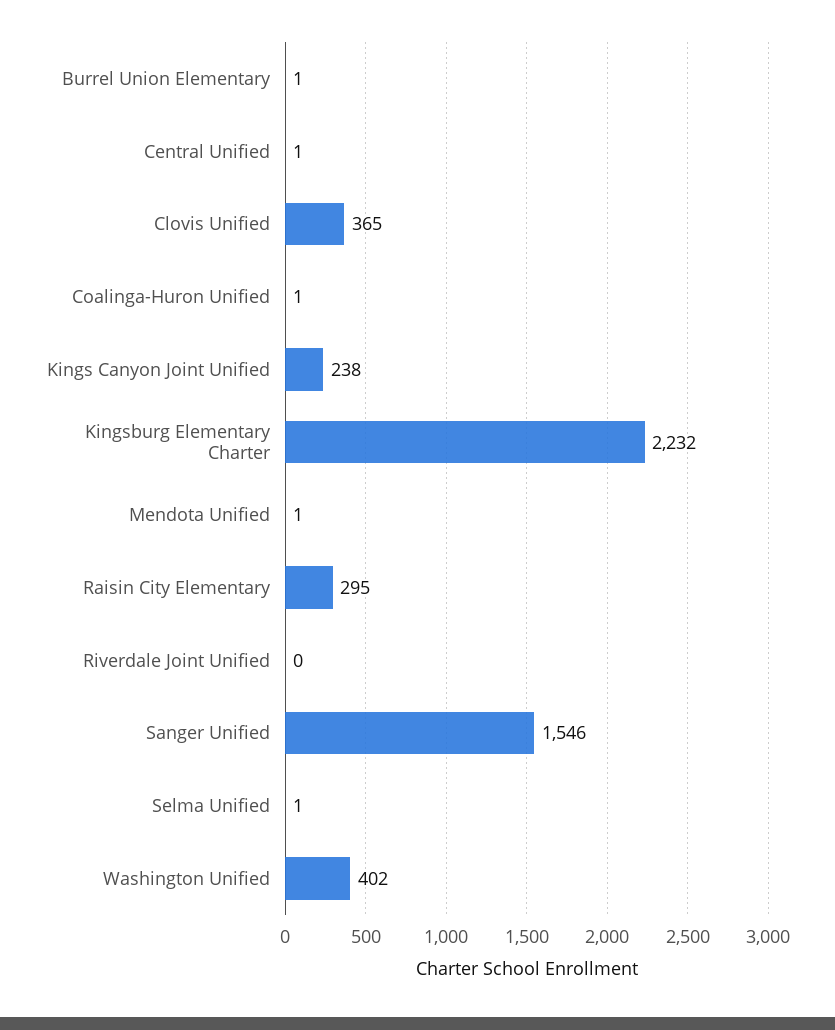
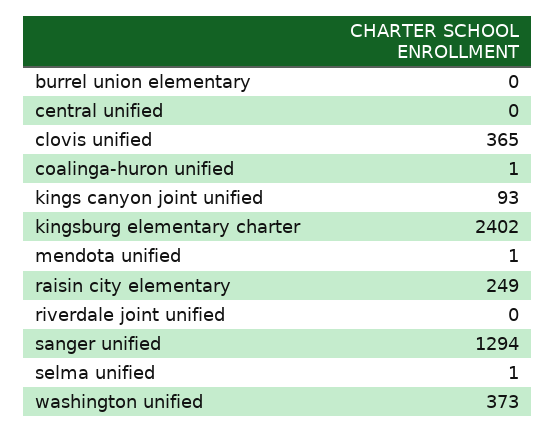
  {
-   "Burrel Union Elementary": 1,
+   "Burrel Union Elementary": 0,
-   "Central Unified": 1,
+   "Central Unified": 0,
    "Clovis Unified": 365,
    "Coalinga-Huron Unified": 1,
-   "Kings Canyon Joint Unified": 238,
+   "Kings Canyon Joint Unified": 93,
-   "Kingsburg Elementary Charter": 2232,
+   "Kingsburg Elementary Charter": 2402,
    "Mendota Unified": 1,
-   "Raisin City Elementary": 295,
+   "Raisin City Elementary": 249,
    "Riverdale Joint Unified": 0,
-   "Sanger Unified": 1546,
+   "Sanger Unified": 1294,
    "Selma Unified": 1,
-   "Washington Unified": 402
+   "Washington Unified": 373
  }

